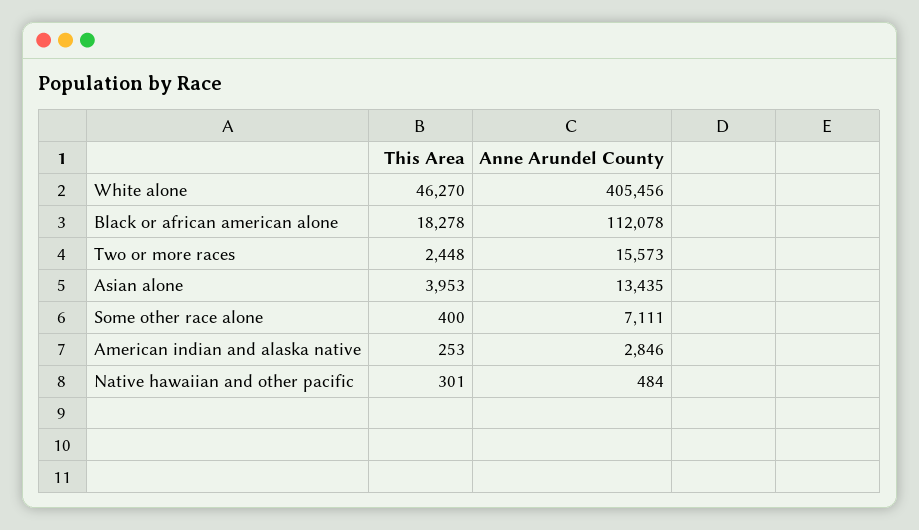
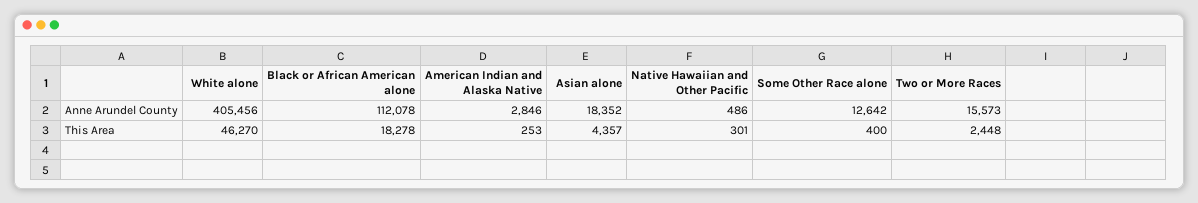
  {
    "This Area": {
      "White alone": 46270,
      "Black or african american alone": 18278,
      "Two or more races": 2448,
-     "Asian alone": 3953,
+     "Asian alone": 4357,
      "Some other race alone": 400,
      "American indian and alaska native": 253,
      "Native hawaiian and other pacific": 301
    },
    "Anne Arundel County": {
      "White alone": 405456,
      "Black or african american alone": 112078,
      "Two or more races": 15573,
-     "Asian alone": 13435,
+     "Asian alone": 18352,
-     "Some other race alone": 7111,
+     "Some other race alone": 12642,
      "American indian and alaska native": 2846,
-     "Native hawaiian and other pacific": 484
+     "Native hawaiian and other pacific": 486
    }
  }

